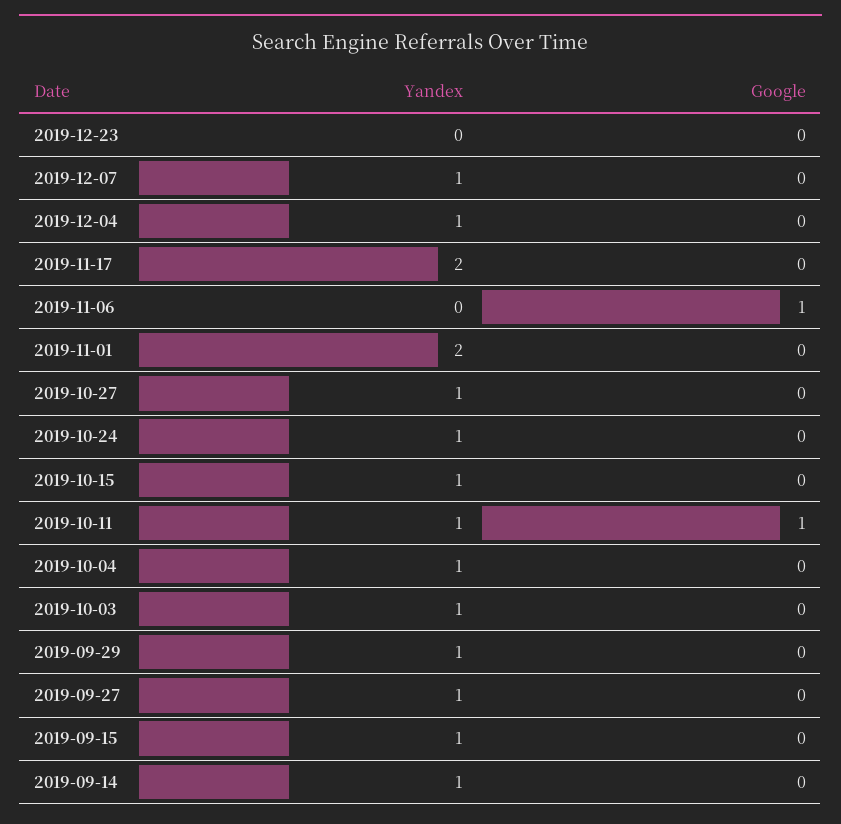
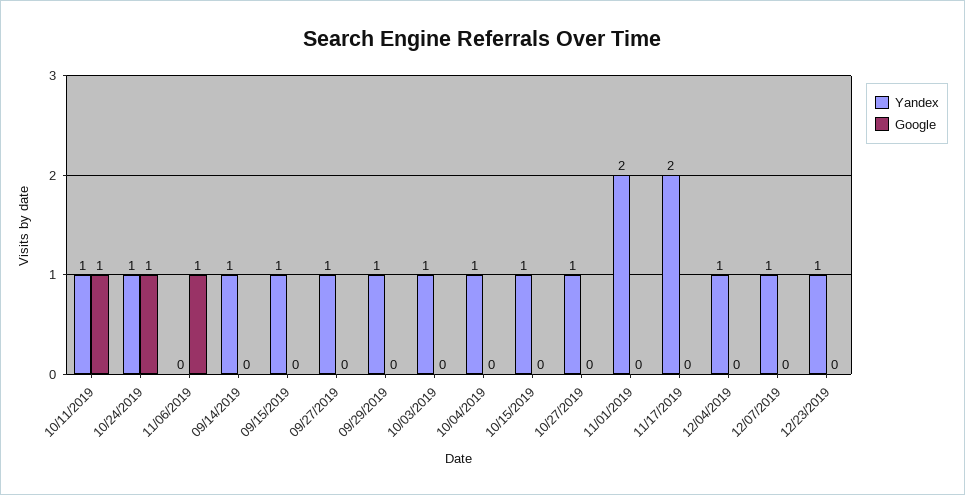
  {
    "Yandex": {
-     "2019-12-23": 0,
+     "2019-12-23": 1,
      "2019-12-07": 1,
      "2019-12-04": 1,
      "2019-11-17": 2,
      "2019-11-06": 0,
      "2019-11-01": 2,
      "2019-10-27": 1,
      "2019-10-24": 1,
      "2019-10-15": 1,
      "2019-10-11": 1,
      "2019-10-04": 1,
      "2019-10-03": 1,
      "2019-09-29": 1,
      "2019-09-27": 1,
      "2019-09-15": 1,
      "2019-09-14": 1
    },
    "Google": {
      "2019-12-23": 0,
      "2019-12-07": 0,
      "2019-12-04": 0,
      "2019-11-17": 0,
      "2019-11-06": 1,
      "2019-11-01": 0,
      "2019-10-27": 0,
-     "2019-10-24": 0,
+     "2019-10-24": 1,
      "2019-10-15": 0,
      "2019-10-11": 1,
      "2019-10-04": 0,
      "2019-10-03": 0,
      "2019-09-29": 0,
      "2019-09-27": 0,
      "2019-09-15": 0,
      "2019-09-14": 0
    }
  }

